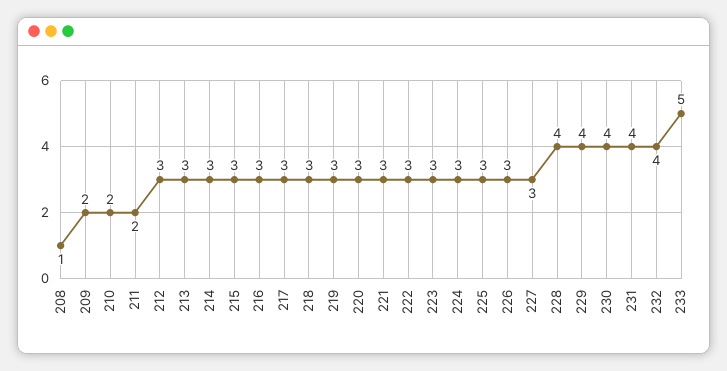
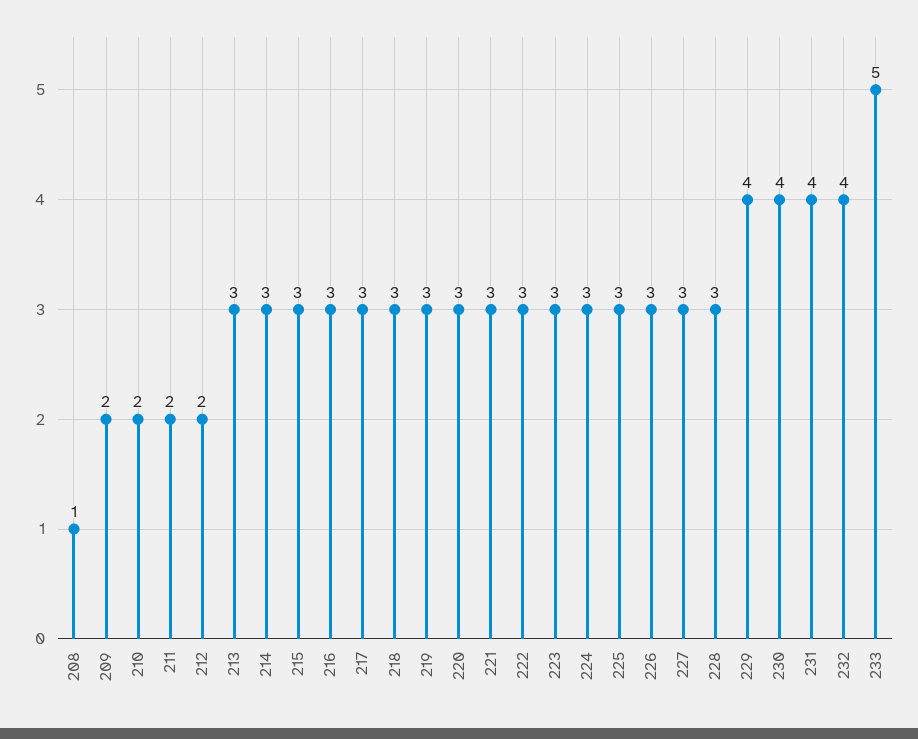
  {
    "208": 1,
    "209": 2,
    "210": 2,
    "211": 2,
-   "212": 3,
+   "212": 2,
    "213": 3,
    "214": 3,
    "215": 3,
    "216": 3,
    "217": 3,
    "218": 3,
    "219": 3,
    "220": 3,
    "221": 3,
    "222": 3,
    "223": 3,
    "224": 3,
    "225": 3,
    "226": 3,
    "227": 3,
-   "228": 4,
+   "228": 3,
    "229": 4,
    "230": 4,
    "231": 4,
    "232": 4,
    "233": 5
  }

